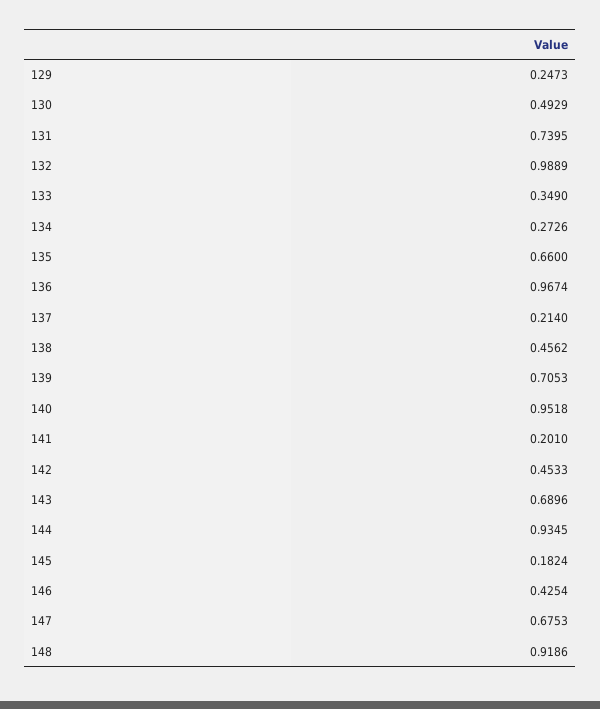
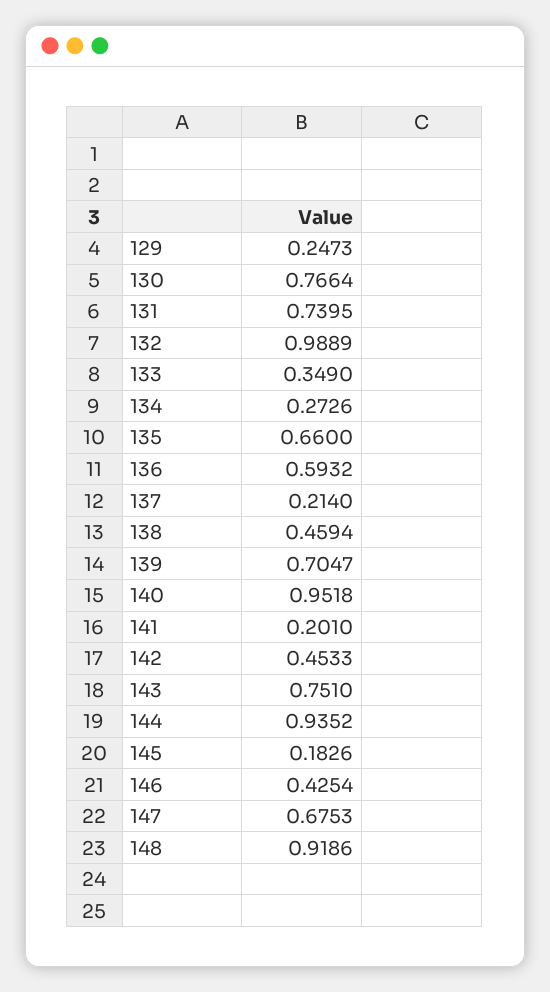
  {
    "129": 0.2473,
-   "130": 0.4929,
+   "130": 0.7664,
    "131": 0.7395,
    "132": 0.9889,
    "133": 0.349,
    "134": 0.2726,
    "135": 0.66,
-   "136": 0.9674,
+   "136": 0.5932,
    "137": 0.214,
-   "138": 0.4562,
+   "138": 0.4594,
-   "139": 0.7053,
+   "139": 0.7047,
    "140": 0.9518,
    "141": 0.201,
    "142": 0.4533,
-   "143": 0.6896,
+   "143": 0.751,
-   "144": 0.9345,
+   "144": 0.9352,
-   "145": 0.1824,
+   "145": 0.1826,
    "146": 0.4254,
    "147": 0.6753,
    "148": 0.9186
  }

